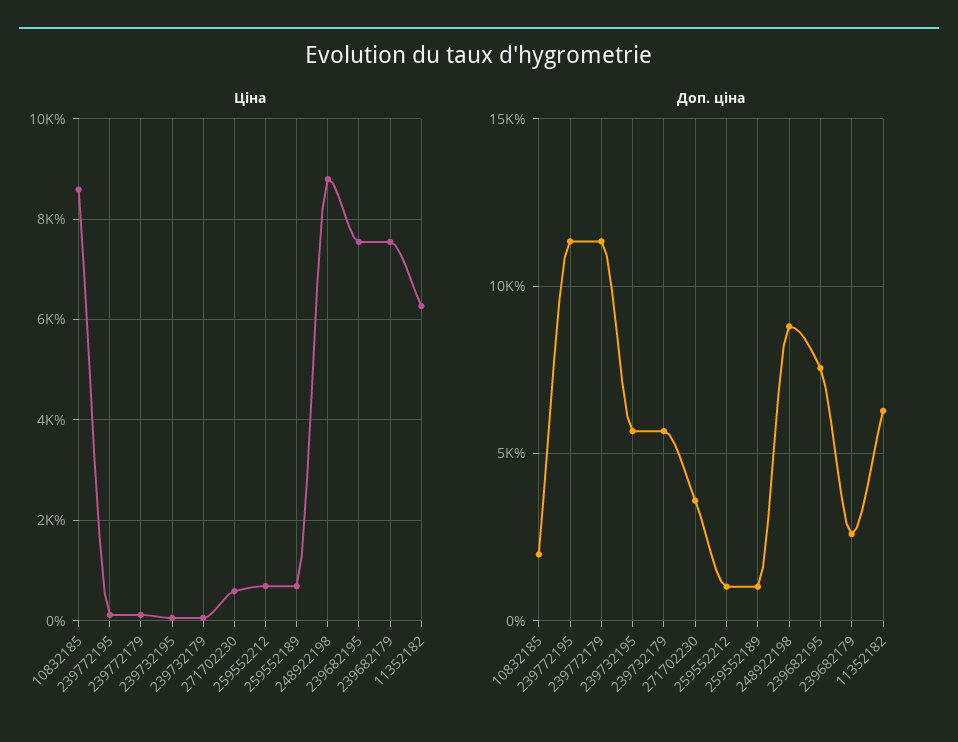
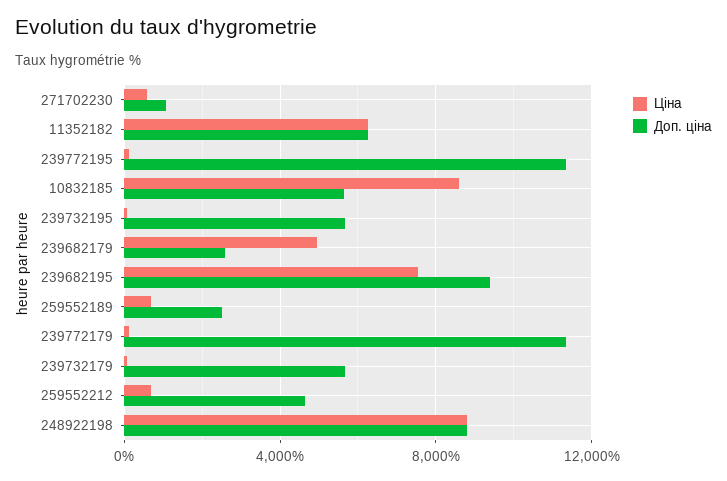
  {
    "Ціна": {
      "10832185": 8600,
      "239772195": 200,
      "239772179": 200,
      "239732195": 0,
      "239732179": 0,
      "271702230": 600,
      "259552212": 600,
      "259552189": 600,
      "248922198": 8800,
      "239682195": 7600,
-     "239682179": 7600,
+     "239682179": 5000,
      "11352182": 6200
    },
    "Доп. ціна": {
-     "10832185": 2000,
+     "10832185": 5500,
      "239772195": 11500,
      "239772179": 11500,
      "239732195": 5500,
      "239732179": 5500,
-     "271702230": 3500,
+     "271702230": 1000,
-     "259552212": 1000,
+     "259552212": 4500,
-     "259552189": 1000,
+     "259552189": 2500,
      "248922198": 9000,
-     "239682195": 7500,
+     "239682195": 9500,
      "239682179": 2500,
      "11352182": 6500
    }
  }

